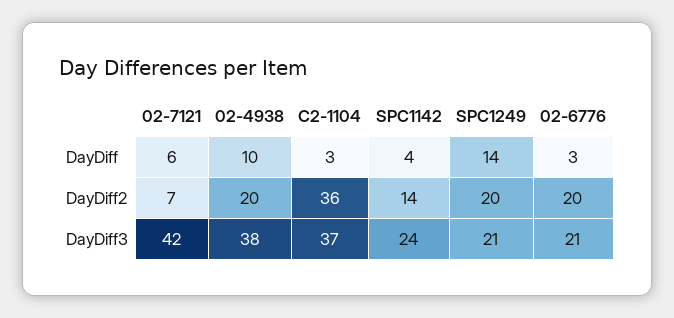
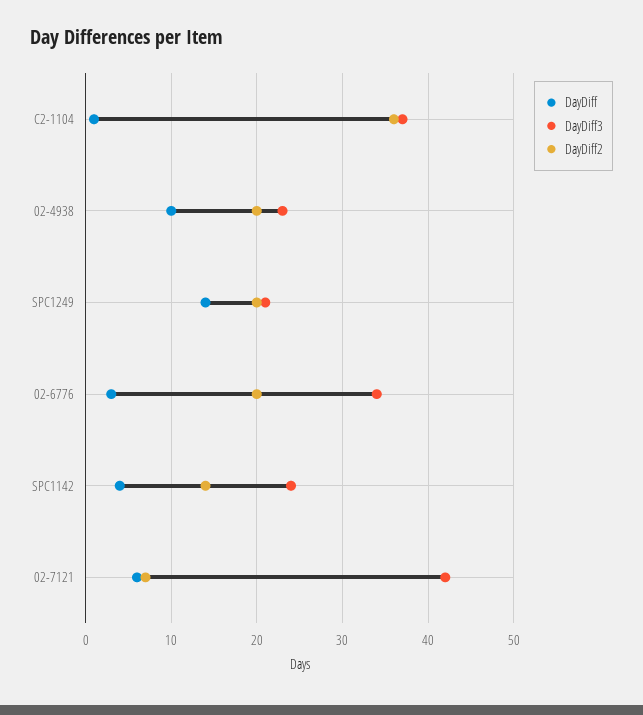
  {
    "DayDiff": {
      "02-7121": 6,
      "02-4938": 10,
-     "C2-1104": 3,
+     "C2-1104": 1,
      "SPC1142": 4,
      "SPC1249": 14,
      "02-6776": 3
    },
    "DayDiff2": {
      "02-7121": 7,
      "02-4938": 20,
      "C2-1104": 36,
      "SPC1142": 14,
      "SPC1249": 20,
      "02-6776": 20
    },
    "DayDiff3": {
      "02-7121": 42,
-     "02-4938": 38,
+     "02-4938": 23,
      "C2-1104": 37,
      "SPC1142": 24,
      "SPC1249": 21,
-     "02-6776": 21
+     "02-6776": 34
    }
  }

